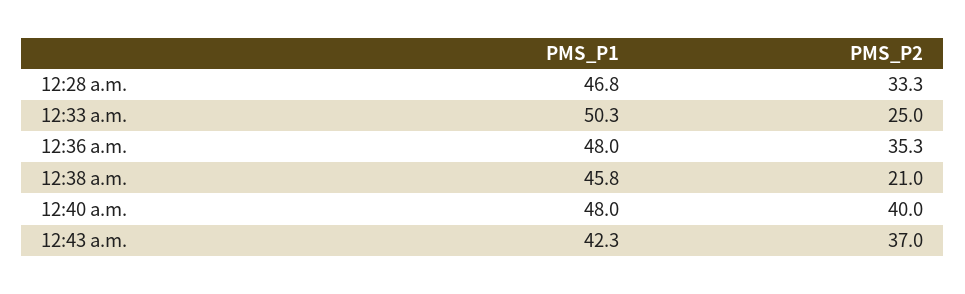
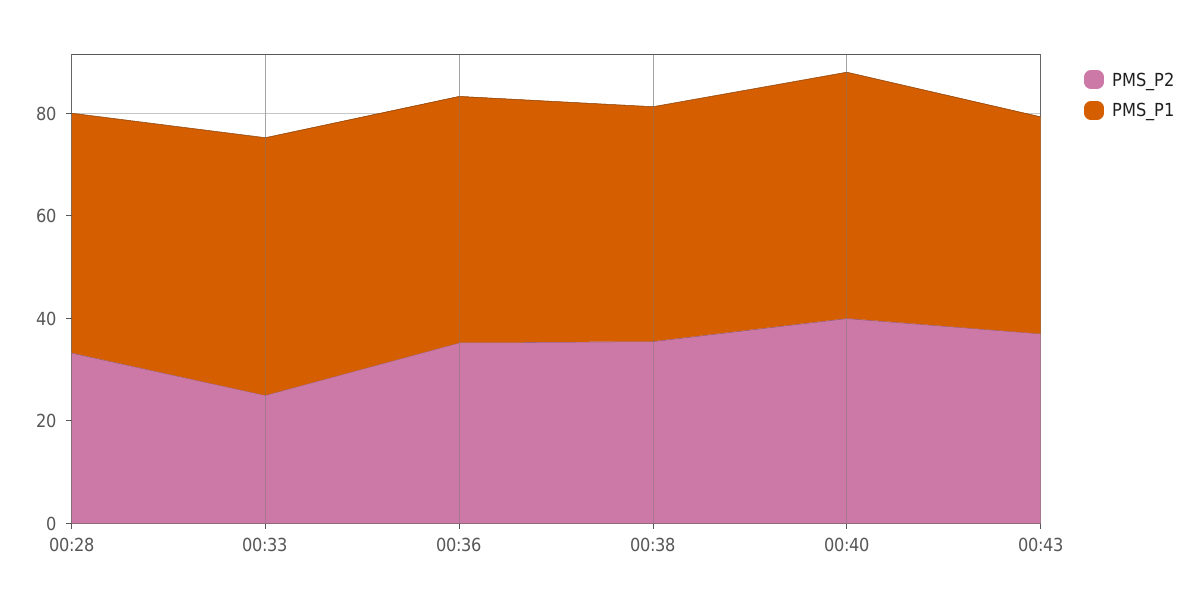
  {
    "PMS_P1": {
      "12:28 a.m.": 46.8,
      "12:33 a.m.": 50.3,
      "12:36 a.m.": 48,
      "12:38 a.m.": 45.8,
      "12:40 a.m.": 48,
      "12:43 a.m.": 42.3
    },
    "PMS_P2": {
      "12:28 a.m.": 33.3,
      "12:33 a.m.": 25,
      "12:36 a.m.": 35.3,
-     "12:38 a.m.": 21,
+     "12:38 a.m.": 35,
      "12:40 a.m.": 40,
      "12:43 a.m.": 37
    }
  }

